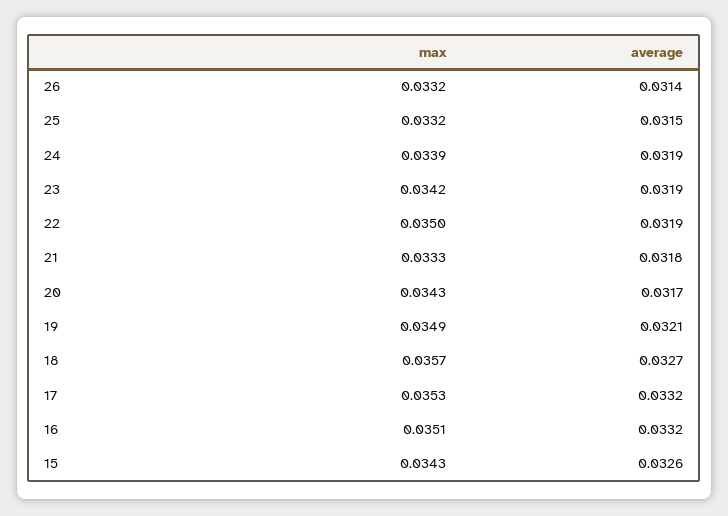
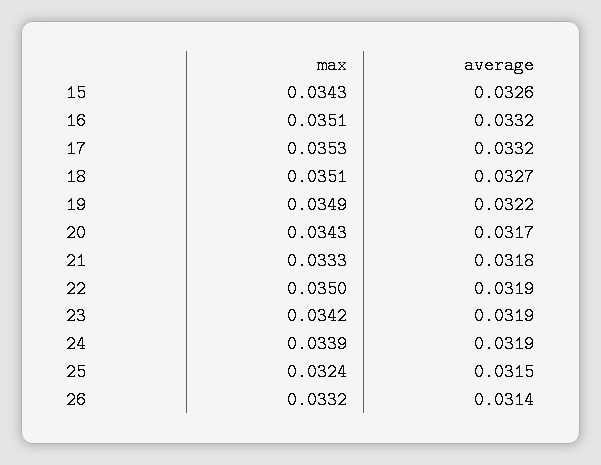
  {
    "max": {
      "26": 0.0332,
-     "25": 0.0332,
+     "25": 0.0324,
      "24": 0.0339,
      "23": 0.0342,
      "22": 0.035,
      "21": 0.0333,
      "20": 0.0343,
      "19": 0.0349,
-     "18": 0.0357,
+     "18": 0.0351,
      "17": 0.0353,
      "16": 0.0351,
      "15": 0.0343
    },
    "average": {
      "26": 0.0314,
      "25": 0.0315,
      "24": 0.0319,
      "23": 0.0319,
      "22": 0.0319,
      "21": 0.0318,
      "20": 0.0317,
-     "19": 0.0321,
+     "19": 0.0322,
      "18": 0.0327,
      "17": 0.0332,
      "16": 0.0332,
      "15": 0.0326
    }
  }

